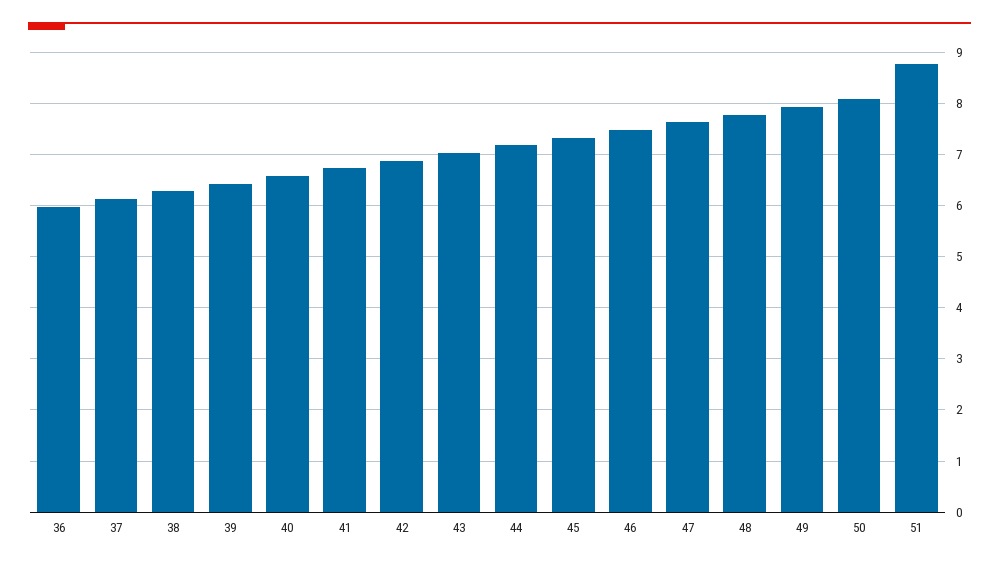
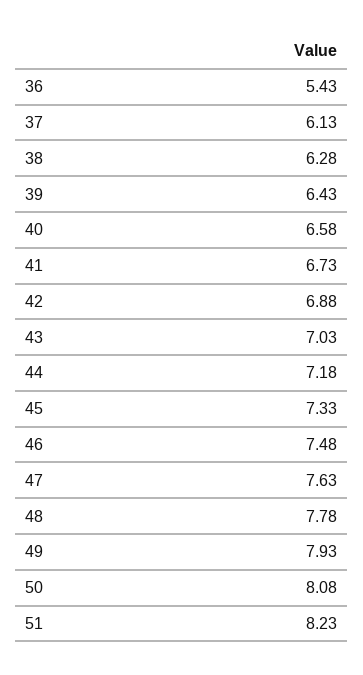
  {
-   "36": 6,
+   "36": 5.43,
    "37": 6.13,
    "38": 6.28,
    "39": 6.43,
    "40": 6.58,
    "41": 6.73,
    "42": 6.88,
    "43": 7.03,
    "44": 7.18,
    "45": 7.33,
    "46": 7.48,
    "47": 7.63,
    "48": 7.78,
    "49": 7.93,
    "50": 8.08,
-   "51": 8.8
+   "51": 8.23
  }

